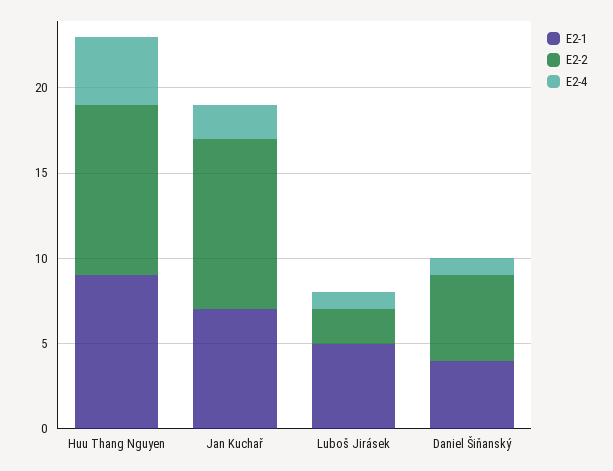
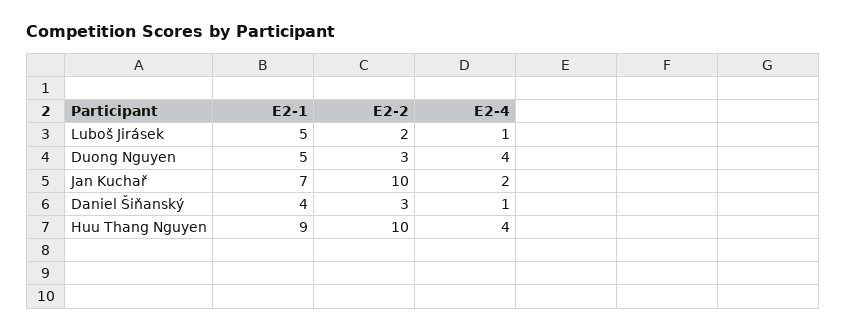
  {
    "E2-1": {
      "Huu Thang Nguyen": 9,
      "Jan Kuchař": 7,
      "Luboš Jirásek": 5,
-     "Daniel Šiňanský": 4
+     "Daniel Šiňanský": 4,
+     "Duong Nguyen": 5
    },
    "E2-2": {
      "Huu Thang Nguyen": 10,
      "Jan Kuchař": 10,
      "Luboš Jirásek": 2,
-     "Daniel Šiňanský": 5
+     "Daniel Šiňanský": 3,
+     "Duong Nguyen": 3
    },
    "E2-4": {
      "Huu Thang Nguyen": 4,
      "Jan Kuchař": 2,
      "Luboš Jirásek": 1,
-     "Daniel Šiňanský": 1
+     "Daniel Šiňanský": 1,
+     "Duong Nguyen": 4
    }
  }

